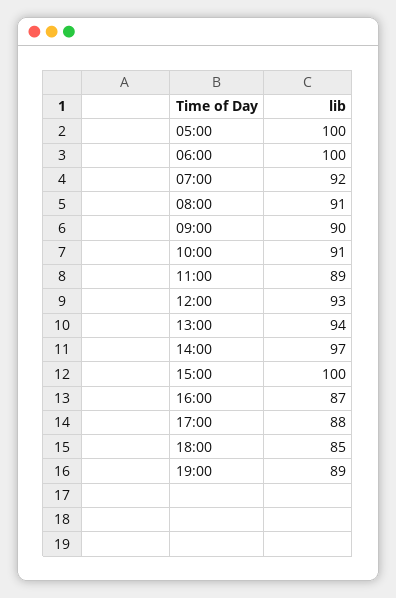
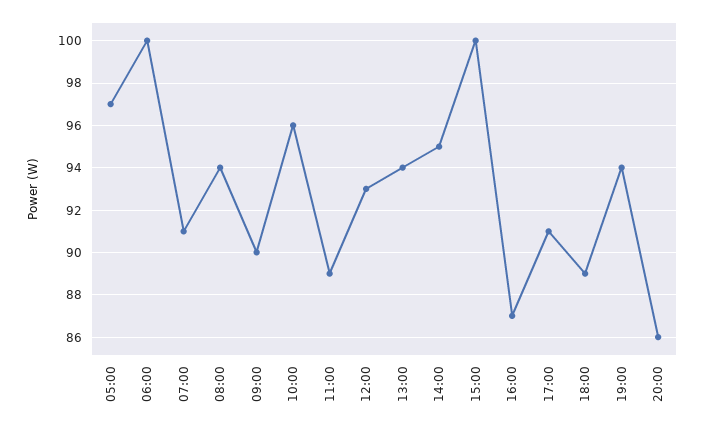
  {
-   "05:00": 100,
+   "05:00": 97,
    "06:00": 100,
-   "07:00": 92,
+   "07:00": 91,
-   "08:00": 91,
+   "08:00": 94,
    "09:00": 90,
-   "10:00": 91,
+   "10:00": 96,
    "11:00": 89,
    "12:00": 93,
    "13:00": 94,
-   "14:00": 97,
+   "14:00": 95,
    "15:00": 100,
    "16:00": 87,
-   "17:00": 88,
+   "17:00": 91,
-   "18:00": 85,
+   "18:00": 89,
-   "19:00": 89
+   "19:00": 94,
+   "20:00": 86
  }

